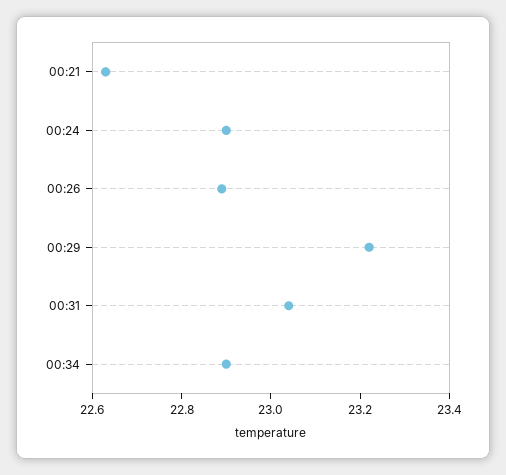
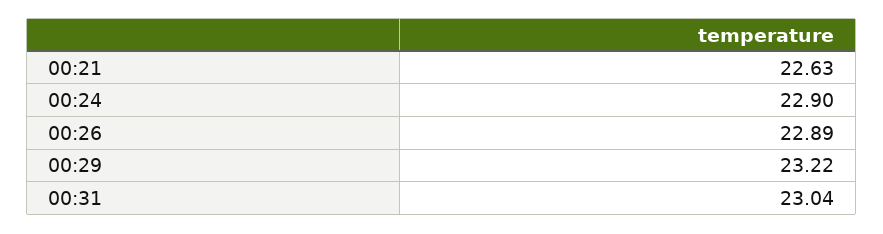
  {
    "00:21": 22.63,
    "00:24": 22.9,
    "00:26": 22.89,
    "00:29": 23.22,
-   "00:31": 23.04,
+   "00:31": 23.04
-   "00:34": 22.9
  }

